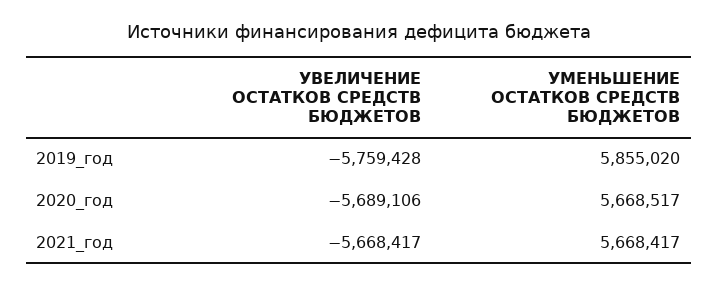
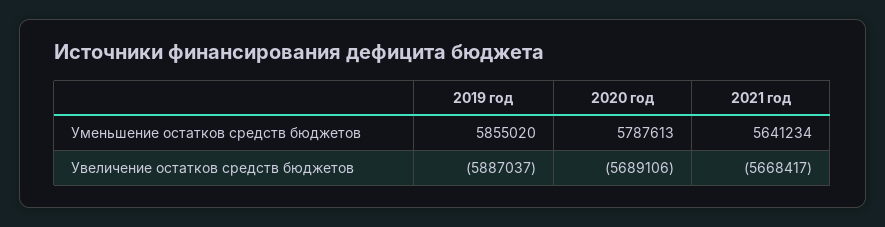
  {
    "УВЕЛИЧЕНИЕ ОСТАТКОВ СРЕДСТВ БЮДЖЕТОВ": {
-     "2019_год": -5759428,
+     "2019_год": -5887037,
      "2020_год": -5689106,
      "2021_год": -5668417
    },
    "УМЕНЬШЕНИЕ ОСТАТКОВ СРЕДСТВ БЮДЖЕТОВ": {
      "2019_год": 5855020,
-     "2020_год": 5668517,
+     "2020_год": 5787613,
-     "2021_год": 5668417
+     "2021_год": 5641234
    }
  }

